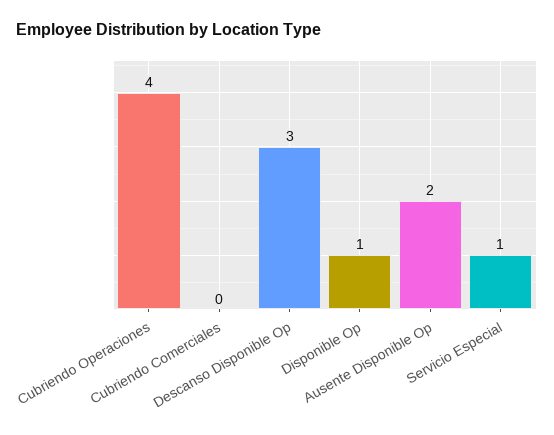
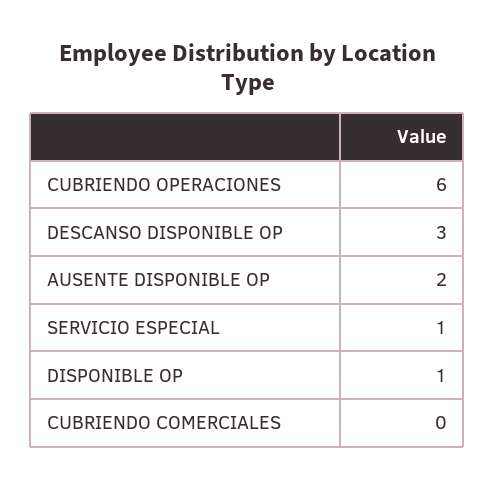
  {
-   "Cubriendo Operaciones": 4,
+   "Cubriendo Operaciones": 6,
    "Cubriendo Comerciales": 0,
    "Descanso Disponible Op": 3,
    "Disponible Op": 1,
    "Ausente Disponible Op": 2,
    "Servicio Especial": 1
  }

